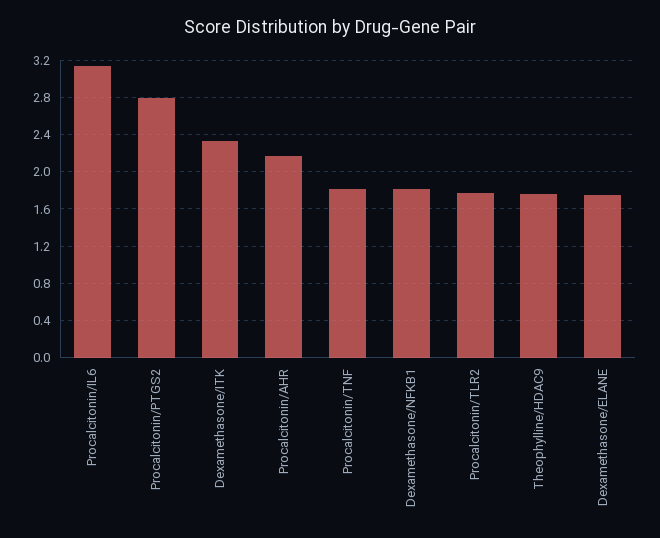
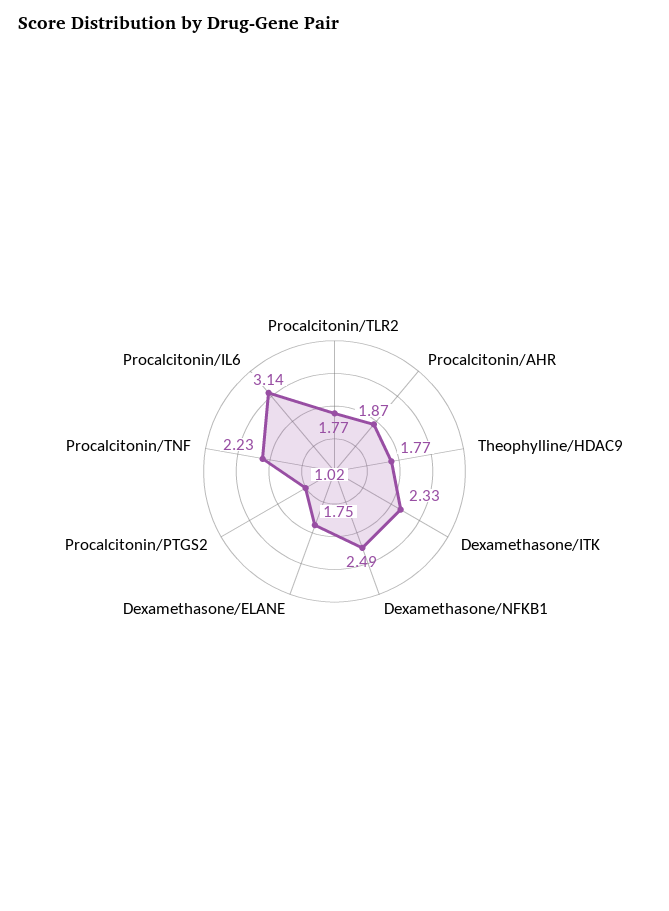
  {
    "Procalcitonin/IL6": 3.14,
-   "Procalcitonin/PTGS2": 2.8,
+   "Procalcitonin/PTGS2": 1.02,
    "Dexamethasone/ITK": 2.33,
-   "Procalcitonin/AHR": 2.2,
+   "Procalcitonin/AHR": 1.87,
-   "Procalcitonin/TNF": 1.8,
+   "Procalcitonin/TNF": 2.23,
-   "Dexamethasone/NFKB1": 1.8,
+   "Dexamethasone/NFKB1": 2.49,
    "Procalcitonin/TLR2": 1.77,
    "Theophylline/HDAC9": 1.77,
    "Dexamethasone/ELANE": 1.75
  }

